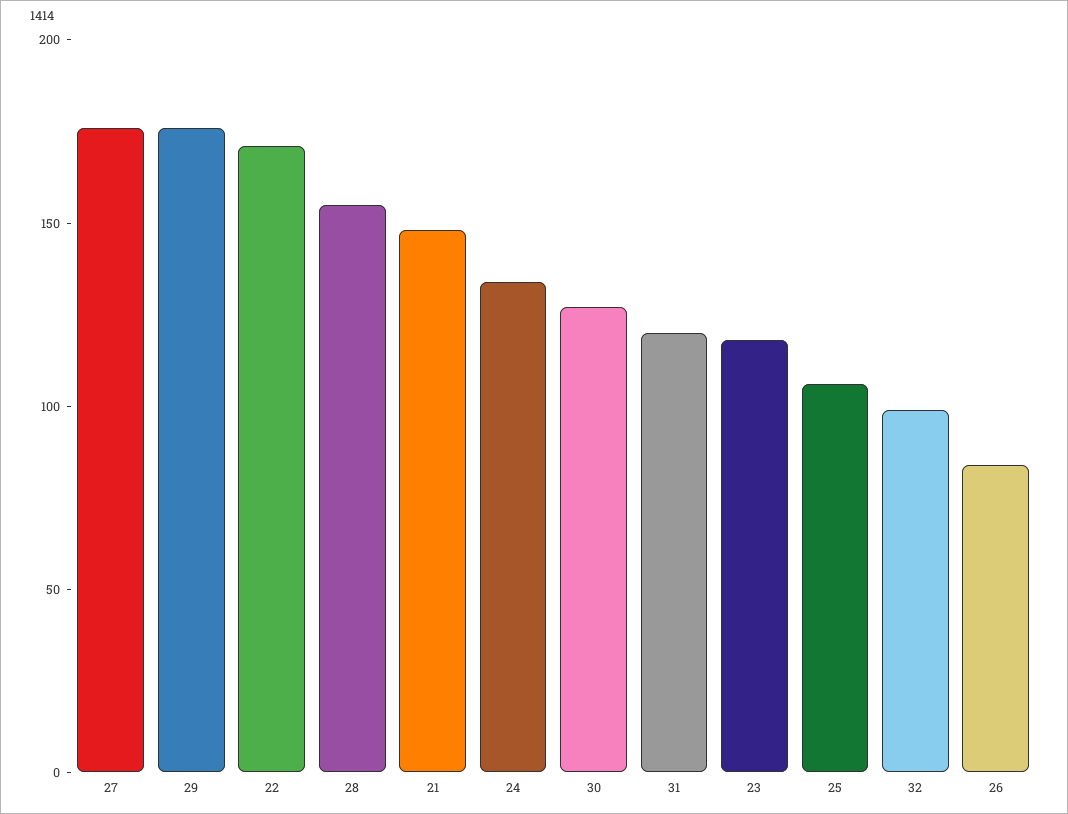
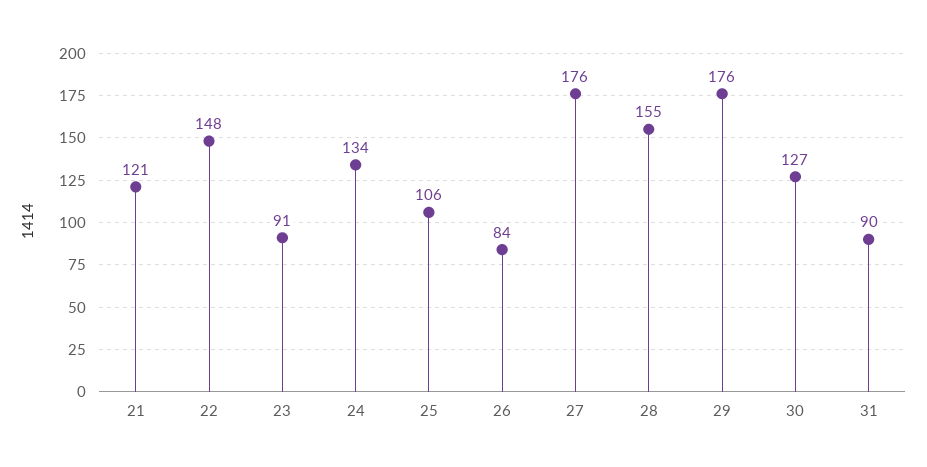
  {
    "27": 176,
    "29": 176,
-   "22": 170,
+   "22": 148,
    "28": 155,
-   "21": 150,
+   "21": 121,
    "24": 134,
    "30": 127,
-   "31": 120,
+   "31": 90,
-   "23": 120,
+   "23": 91,
    "25": 106,
-   "32": 100,
    "26": 84
  }

